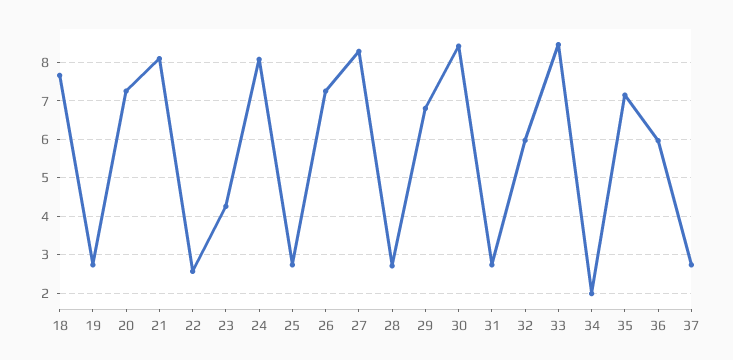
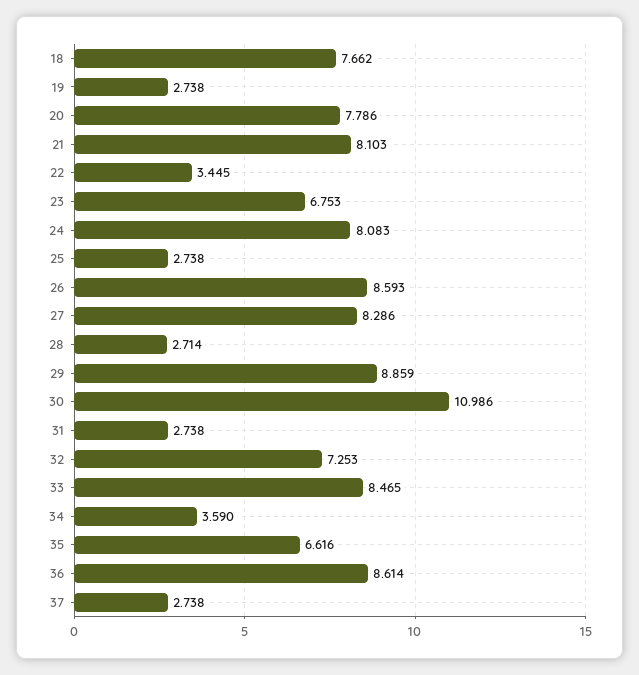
  {
    "18": 7.662,
    "19": 2.738,
-   "20": 7.2,
+   "20": 7.786,
    "21": 8.103,
-   "22": 2.6,
+   "22": 3.445,
-   "23": 4.2,
+   "23": 6.753,
    "24": 8.083,
    "25": 2.738,
-   "26": 7.2,
+   "26": 8.593,
    "27": 8.286,
    "28": 2.714,
-   "29": 6.8,
+   "29": 8.859,
-   "30": 8.4,
+   "30": 10.986,
    "31": 2.738,
-   "32": 6,
+   "32": 7.253,
    "33": 8.465,
-   "34": 2,
+   "34": 3.59,
-   "35": 7.2,
+   "35": 6.616,
-   "36": 6,
+   "36": 8.614,
    "37": 2.738
  }

